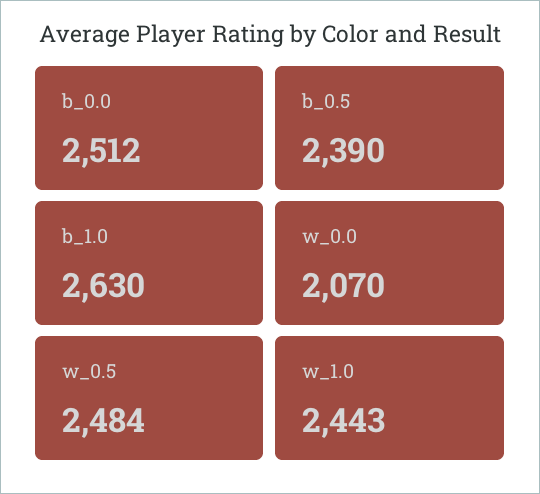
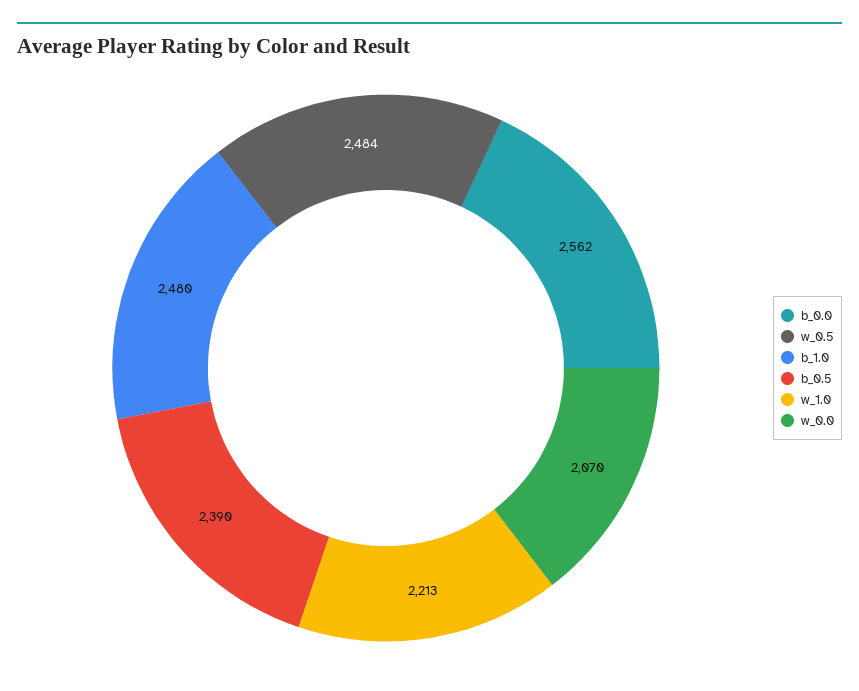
  {
-   "b_0.0": 2512,
+   "b_0.0": 2562,
    "b_0.5": 2390,
-   "b_1.0": 2630,
+   "b_1.0": 2480,
    "w_0.0": 2070,
    "w_0.5": 2484,
-   "w_1.0": 2443
+   "w_1.0": 2213
  }

